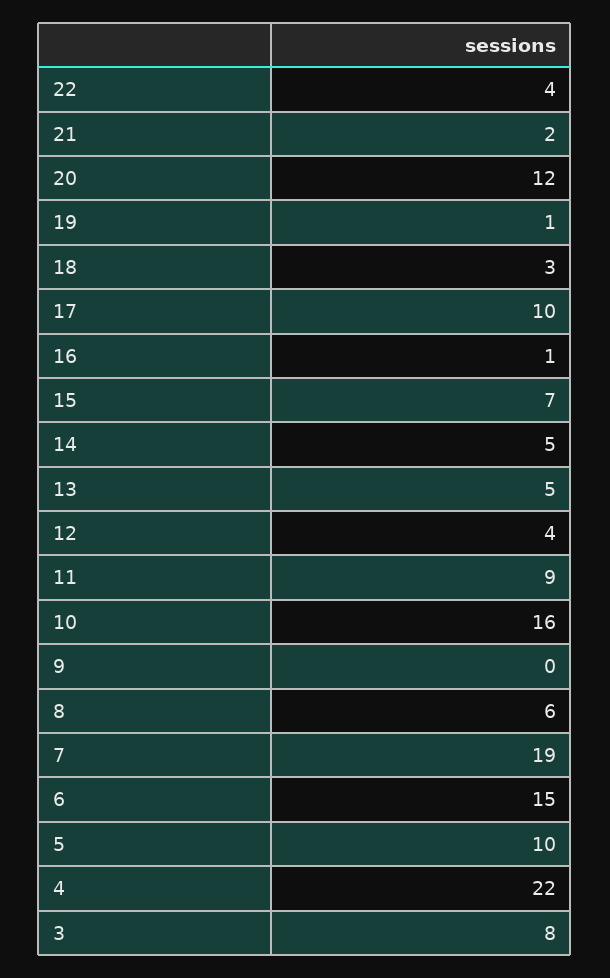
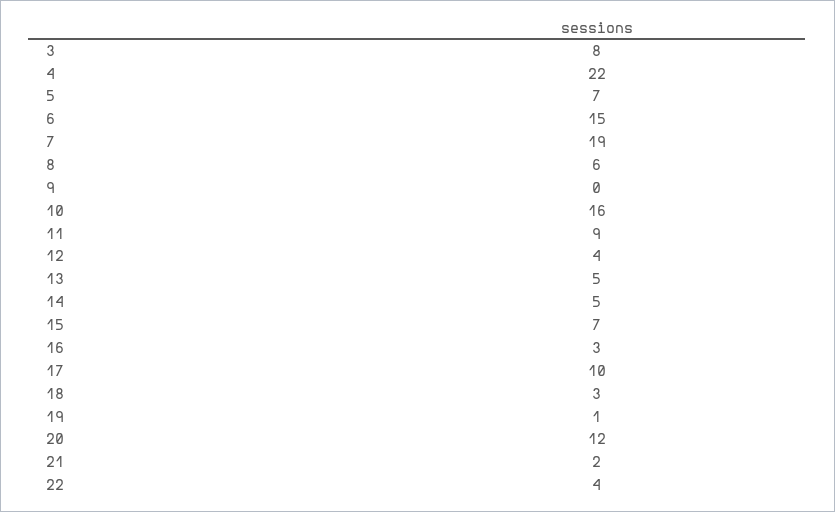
  {
    "22": 4,
    "21": 2,
    "20": 12,
    "19": 1,
    "18": 3,
    "17": 10,
-   "16": 1,
+   "16": 3,
    "15": 7,
    "14": 5,
    "13": 5,
    "12": 4,
    "11": 9,
    "10": 16,
    "9": 0,
    "8": 6,
    "7": 19,
    "6": 15,
-   "5": 10,
+   "5": 7,
    "4": 22,
    "3": 8
  }

